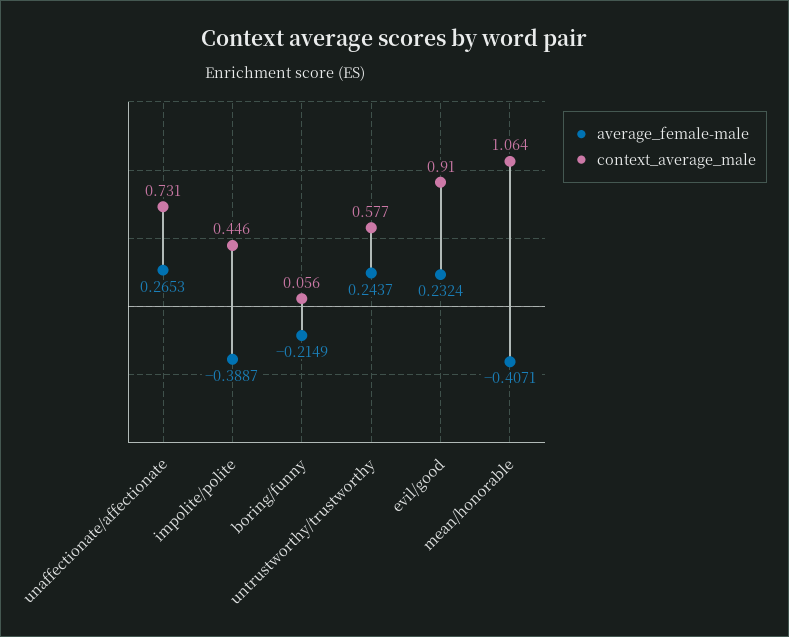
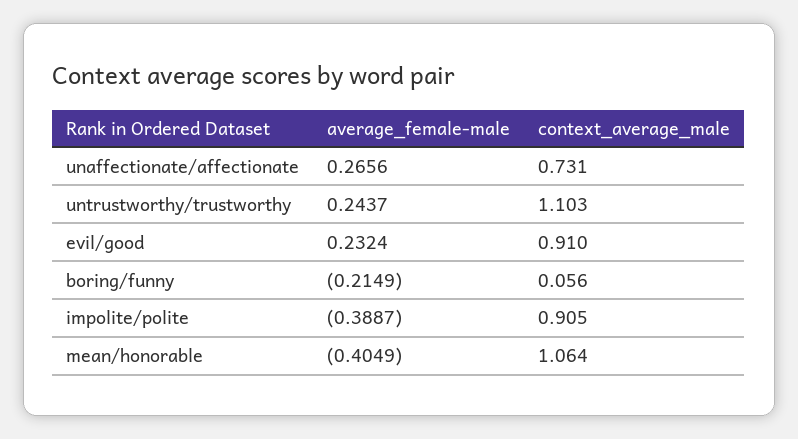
  {
    "average_female-male": {
-     "unaffectionate/affectionate": 0.2653,
+     "unaffectionate/affectionate": 0.2656,
      "impolite/polite": -0.3887,
      "boring/funny": -0.2149,
      "untrustworthy/trustworthy": 0.2437,
      "evil/good": 0.2324,
-     "mean/honorable": -0.4071
+     "mean/honorable": -0.4049
    },
    "context_average_male": {
      "unaffectionate/affectionate": 0.731,
-     "impolite/polite": 0.446,
+     "impolite/polite": 0.905,
      "boring/funny": 0.056,
-     "untrustworthy/trustworthy": 0.577,
+     "untrustworthy/trustworthy": 1.103,
      "evil/good": 0.91,
      "mean/honorable": 1.064
    }
  }

